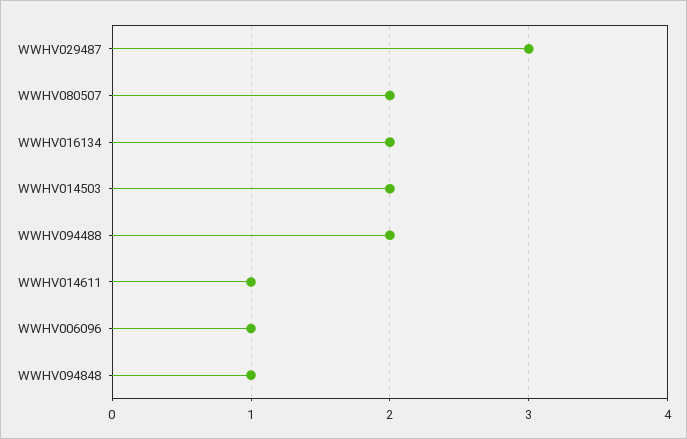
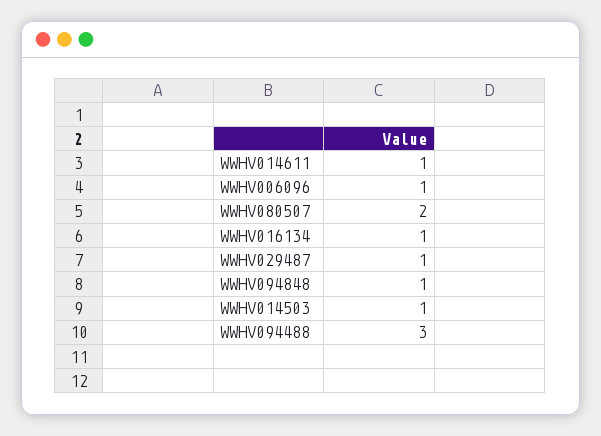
  {
-   "WWHV029487": 3,
+   "WWHV029487": 1,
    "WWHV080507": 2,
-   "WWHV016134": 2,
+   "WWHV016134": 1,
-   "WWHV014503": 2,
+   "WWHV014503": 1,
-   "WWHV094488": 2,
+   "WWHV094488": 3,
    "WWHV014611": 1,
    "WWHV006096": 1,
    "WWHV094848": 1
  }

